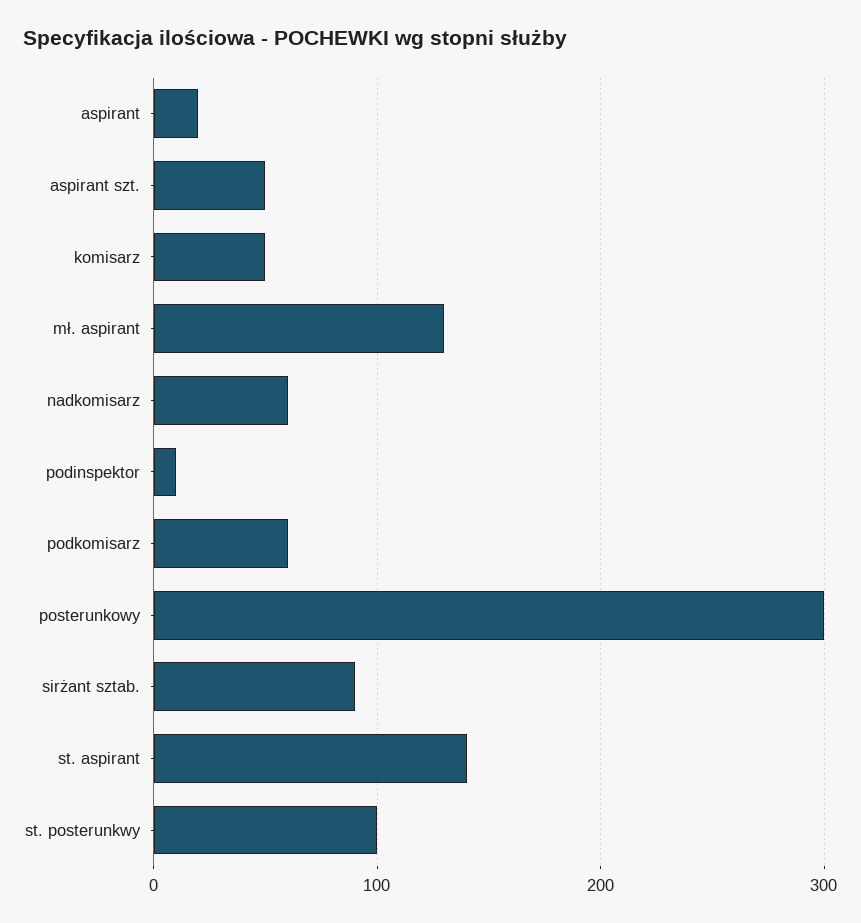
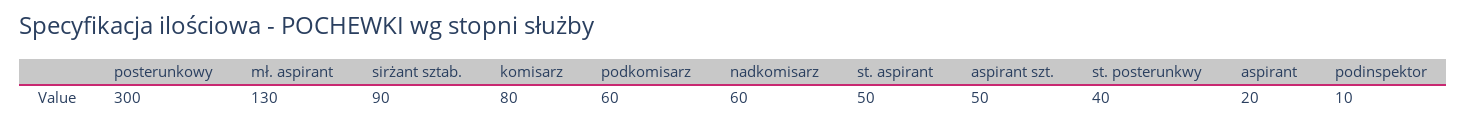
  {
    "aspirant": 20,
    "aspirant szt.": 50,
-   "komisarz": 50,
+   "komisarz": 80,
    "mł. aspirant": 130,
    "nadkomisarz": 60,
    "podinspektor": 10,
    "podkomisarz": 60,
    "posterunkowy": 300,
    "sirżant sztab.": 90,
-   "st. aspirant": 140,
+   "st. aspirant": 50,
-   "st. posterunkwy": 100
+   "st. posterunkwy": 40
  }

